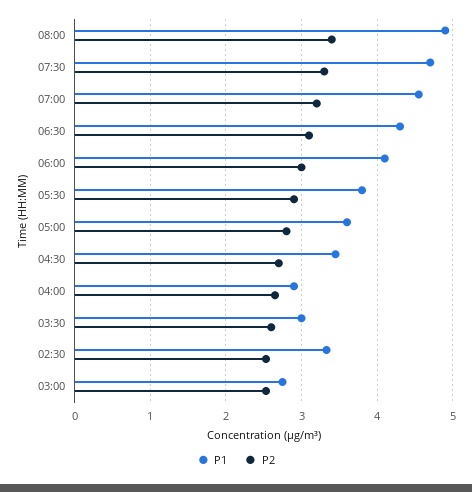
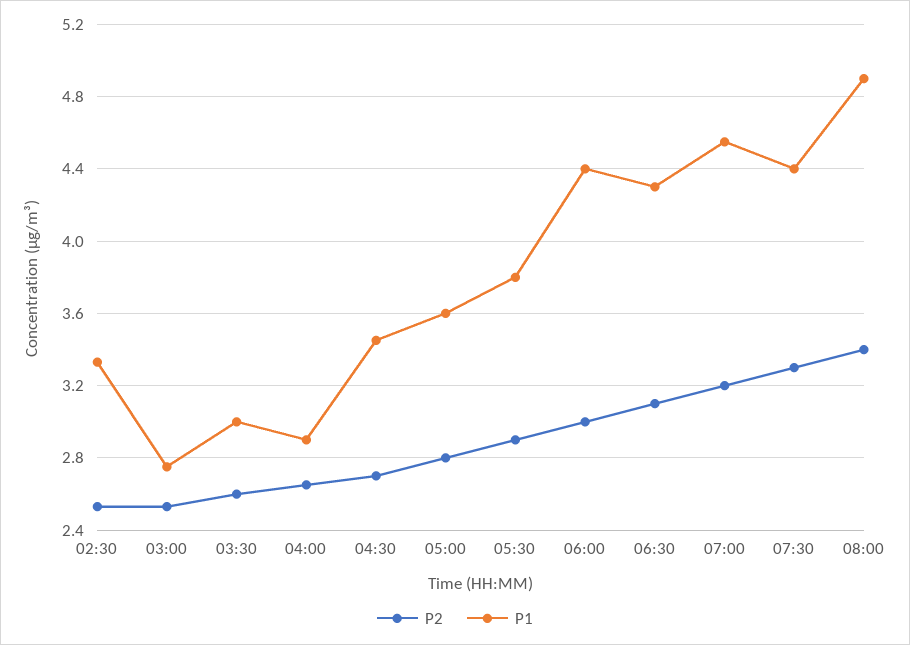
  {
    "P1": {
      "08:00": 4.9,
-     "07:30": 4.7,
+     "07:30": 4.4,
      "07:00": 4.55,
      "06:30": 4.3,
-     "06:00": 4.1,
+     "06:00": 4.4,
      "05:30": 3.8,
      "05:00": 3.6,
      "04:30": 3.45,
      "04:00": 2.9,
      "03:30": 3,
      "02:30": 3.35,
      "03:00": 2.75
    },
    "P2": {
      "08:00": 3.4,
      "07:30": 3.3,
      "07:00": 3.2,
      "06:30": 3.1,
      "06:00": 3,
      "05:30": 2.9,
      "05:00": 2.8,
      "04:30": 2.7,
      "04:00": 2.65,
      "03:30": 2.6,
      "02:30": 2.55,
      "03:00": 2.55
    }
  }

